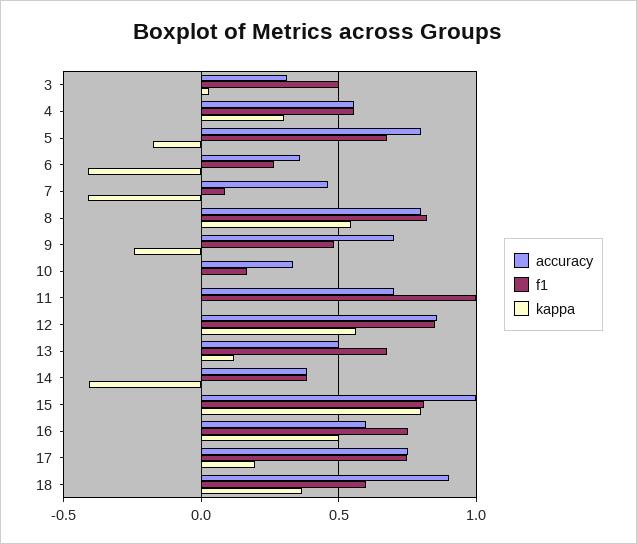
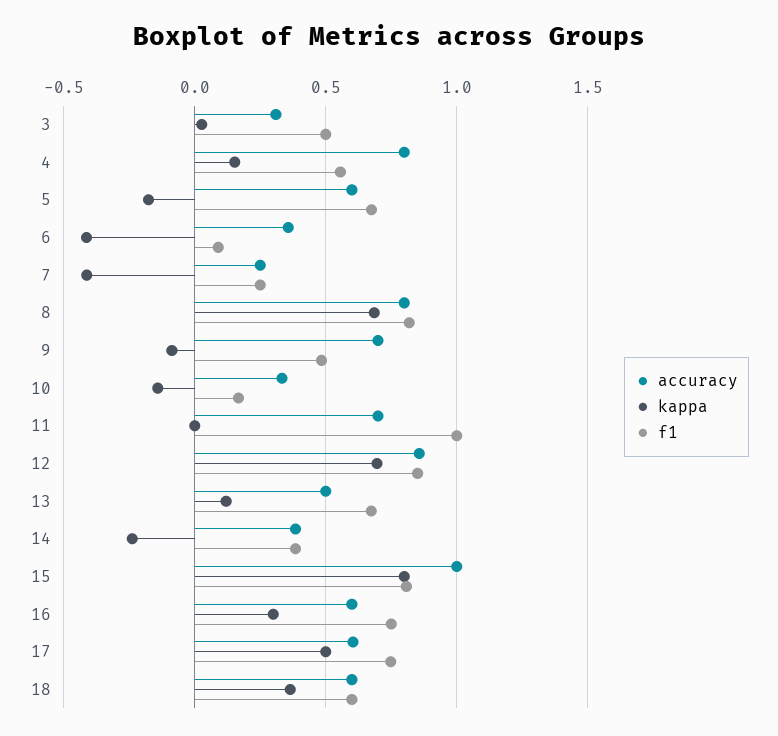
  {
    "accuracy": {
      "3": 0.3,
-     "4": 0.55,
+     "4": 0.8,
-     "5": 0.8,
+     "5": 0.6,
      "6": 0.35,
-     "7": 0.45,
+     "7": 0.25,
      "8": 0.8,
      "9": 0.7,
      "10": 0.35,
      "11": 0.7,
      "12": 0.85,
      "13": 0.5,
      "14": 0.4,
      "15": 1,
      "16": 0.6,
-     "17": 0.75,
+     "17": 0.6,
-     "18": 0.9
+     "18": 0.6
    },
    "f1": {
      "3": 0.5,
      "4": 0.55,
      "5": 0.7,
-     "6": 0.25,
+     "6": 0.1,
-     "7": 0.1,
+     "7": 0.25,
      "8": 0.8,
      "9": 0.5,
      "10": 0.15,
      "11": 1,
      "12": 0.85,
      "13": 0.65,
      "14": 0.4,
      "15": 0.8,
      "16": 0.75,
      "17": 0.75,
      "18": 0.6
    },
    "kappa": {
      "3": 0.05,
-     "4": 0.3,
+     "4": 0.15,
      "5": -0.2,
      "6": -0.4,
      "7": -0.4,
-     "8": 0.55,
+     "8": 0.7,
-     "9": -0.25,
+     "9": -0.1,
-     "10": 0,
+     "10": -0.15,
      "11": 0,
-     "12": 0.55,
+     "12": 0.7,
      "13": 0.1,
-     "14": -0.4,
+     "14": -0.25,
      "15": 0.8,
-     "16": 0.5,
+     "16": 0.3,
-     "17": 0.2,
+     "17": 0.5,
      "18": 0.35
    }
  }

